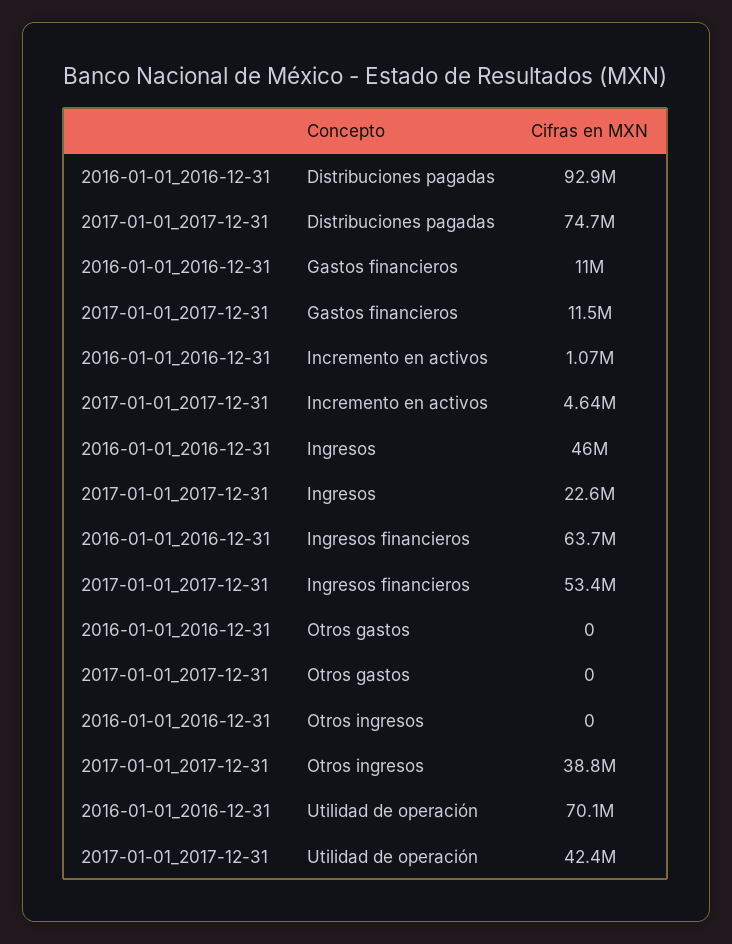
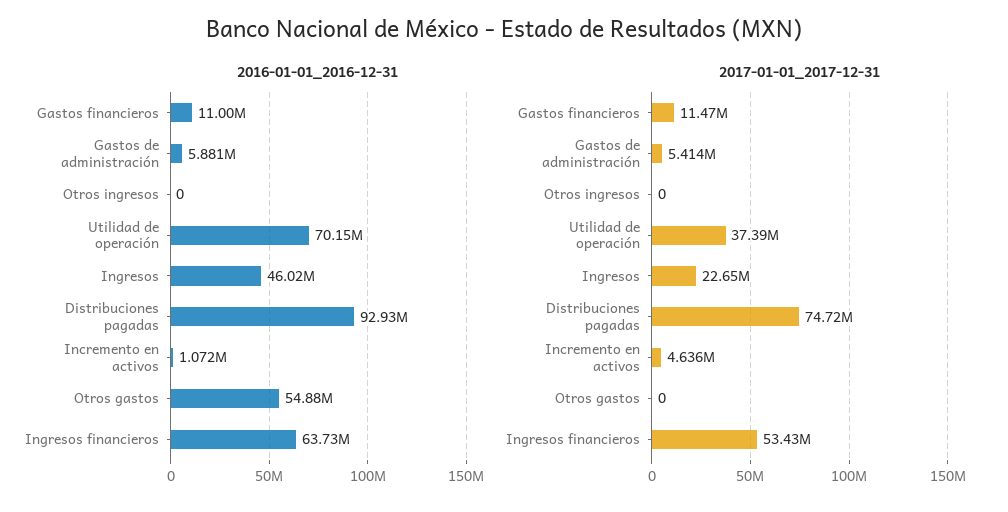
  {
    "2016-01-01_2016-12-31": {
      "Distribuciones pagadas": 92930000,
      "Gastos financieros": 11000000,
      "Incremento en activos": 1072000,
      "Ingresos": 46020000,
      "Ingresos financieros": 63730000,
-     "Otros gastos": 0,
+     "Otros gastos": 54880000,
      "Otros ingresos": 0,
-     "Utilidad de operación": 70150000
+     "Utilidad de operación": 70150000,
+     "Gastos de administración": 5881000
    },
    "2017-01-01_2017-12-31": {
      "Distribuciones pagadas": 74720000,
      "Gastos financieros": 11470000,
      "Incremento en activos": 4636000,
      "Ingresos": 22650000,
      "Ingresos financieros": 53430000,
      "Otros gastos": 0,
-     "Otros ingresos": 38800000,
+     "Otros ingresos": 0,
-     "Utilidad de operación": 42400000
+     "Utilidad de operación": 37390000,
+     "Gastos de administración": 5414000
    }
  }

